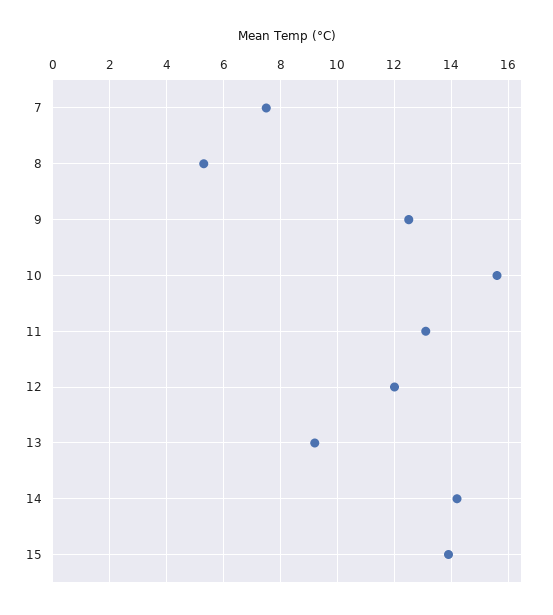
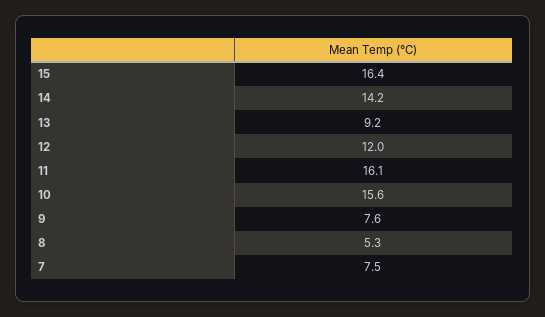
  {
    "7": 7.5,
    "8": 5.3,
-   "9": 12.5,
+   "9": 7.6,
    "10": 15.6,
-   "11": 13,
+   "11": 16.1,
    "12": 12,
    "13": 9.2,
    "14": 14.2,
-   "15": 14
+   "15": 16.4
  }

